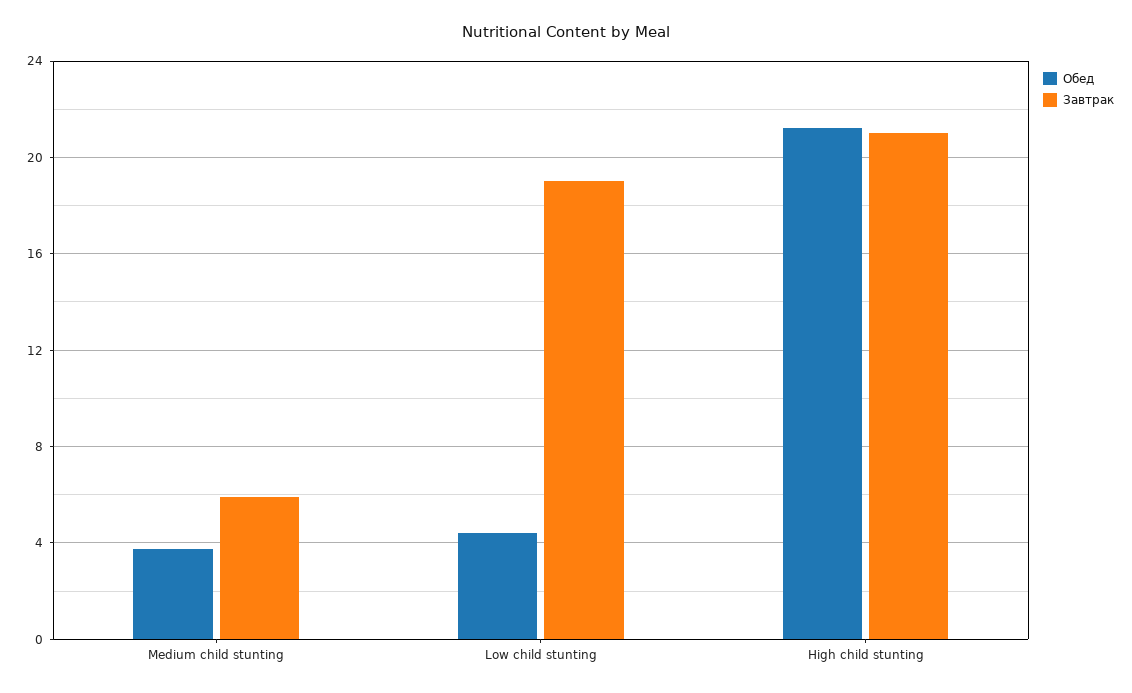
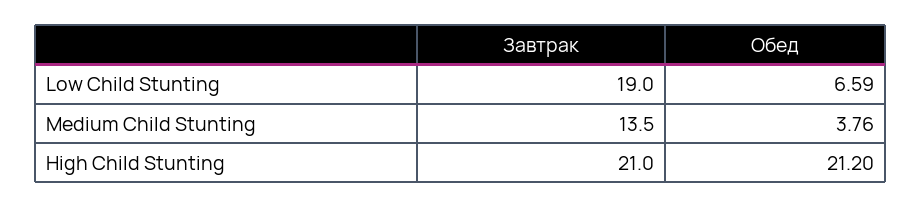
  {
    "Обед": {
      "Medium child stunting": 3.76,
-     "Low child stunting": 4.5,
+     "Low child stunting": 6.59,
      "High child stunting": 21.2
    },
    "Завтрак": {
-     "Medium child stunting": 6,
+     "Medium child stunting": 13.5,
      "Low child stunting": 19,
      "High child stunting": 21
    }
  }

